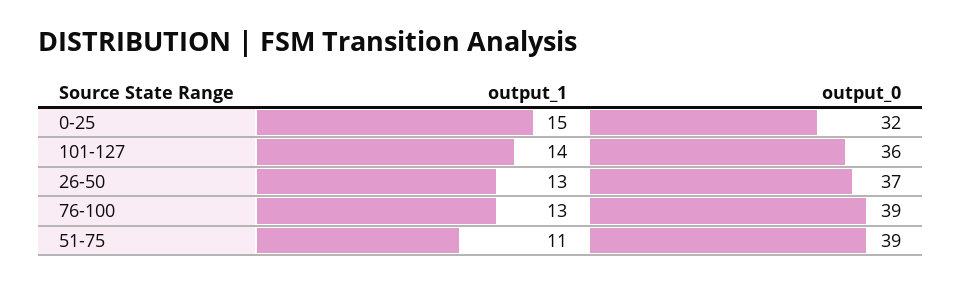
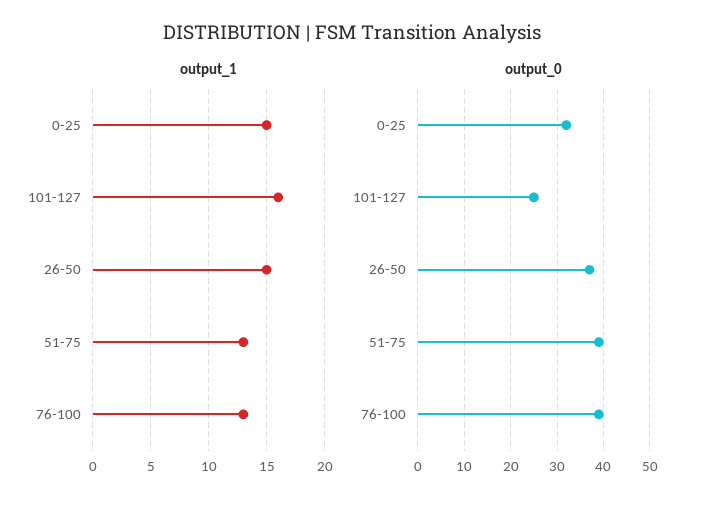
  {
    "output_1": {
      "0-25": 15,
-     "101-127": 14,
+     "101-127": 16,
-     "26-50": 13,
+     "26-50": 15,
      "76-100": 13,
-     "51-75": 11
+     "51-75": 13
    },
    "output_0": {
      "0-25": 32,
-     "101-127": 36,
+     "101-127": 25,
      "26-50": 37,
      "76-100": 39,
      "51-75": 39
    }
  }

